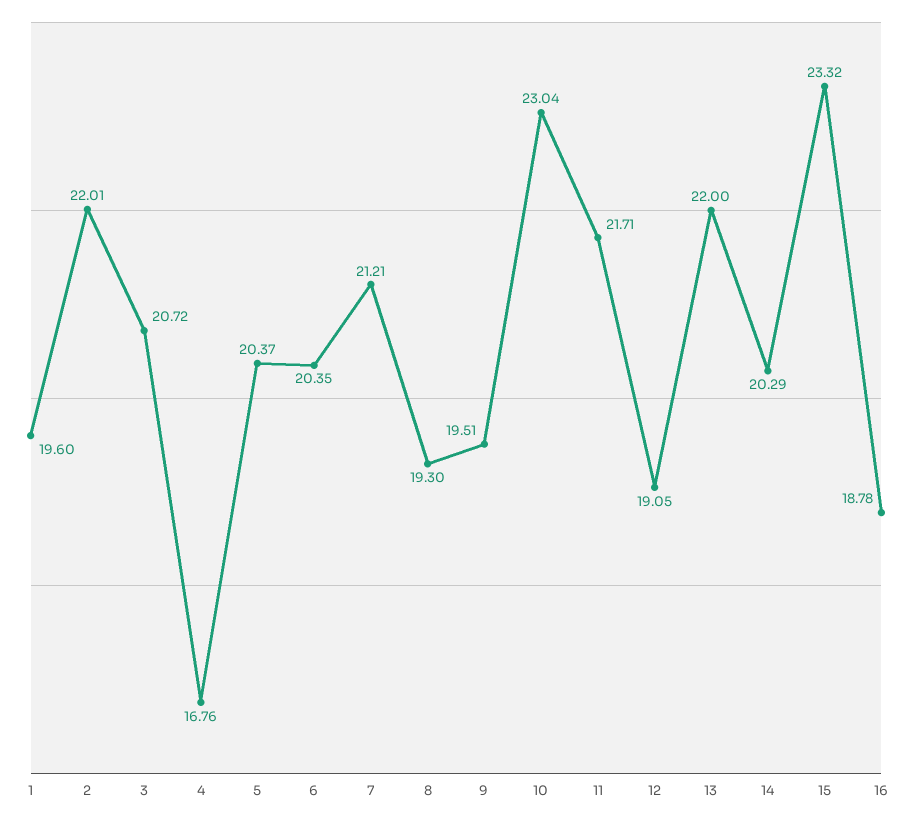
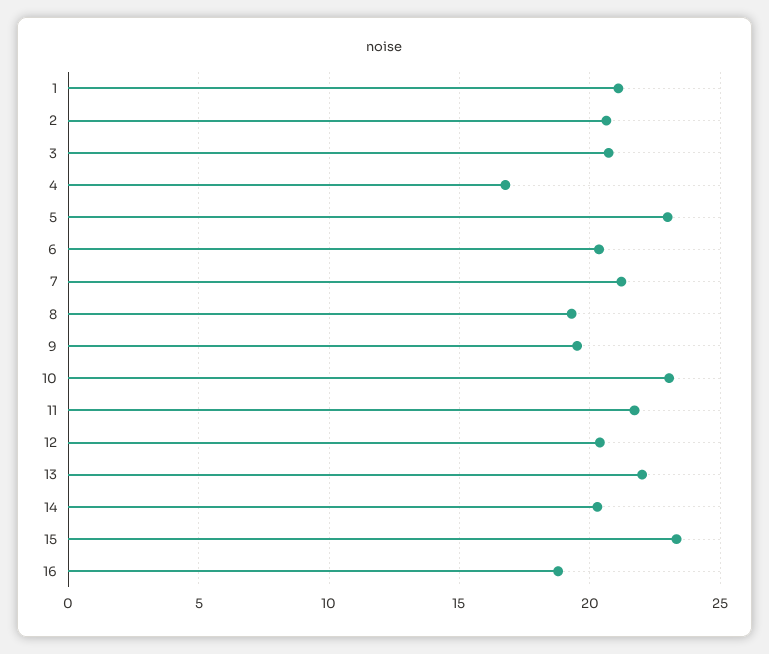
  {
-   "1": 19.6,
+   "1": 21,
-   "2": 22.01,
+   "2": 20.5,
    "3": 20.72,
    "4": 16.76,
-   "5": 20.37,
+   "5": 23,
    "6": 20.35,
    "7": 21.21,
    "8": 19.3,
    "9": 19.51,
    "10": 23.04,
    "11": 21.71,
-   "12": 19.05,
+   "12": 20.5,
    "13": 22,
    "14": 20.29,
    "15": 23.32,
    "16": 18.78
  }

